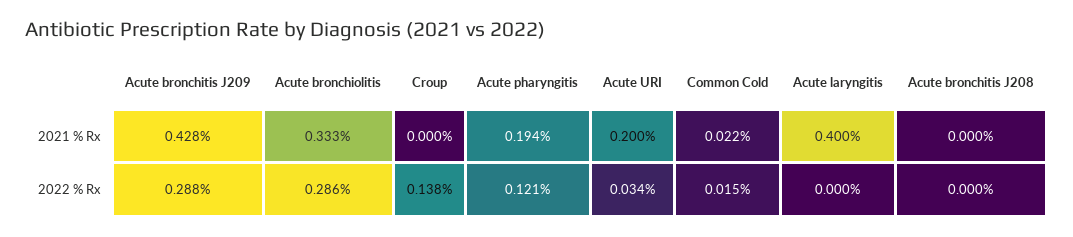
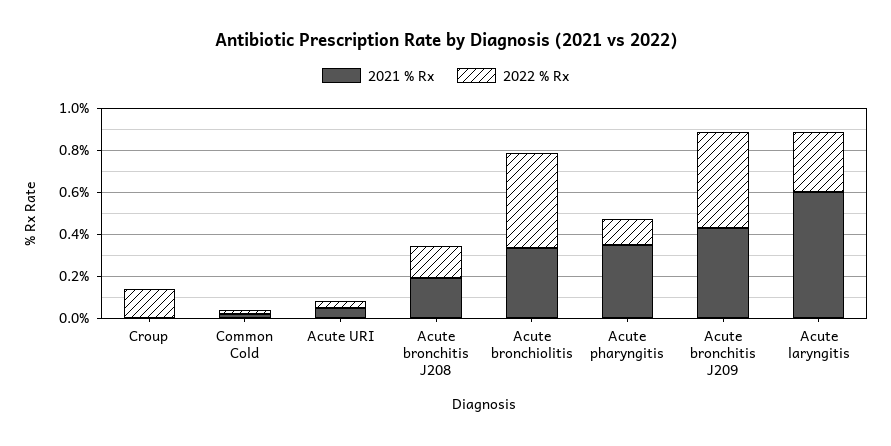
  {
    "2021 % Rx": {
      "Acute bronchitis J209": 0.428,
      "Acute bronchiolitis": 0.333,
      "Croup": 0,
-     "Acute pharyngitis": 0.194,
+     "Acute pharyngitis": 0.35,
-     "Acute URI": 0.2,
+     "Acute URI": 0.05,
      "Common Cold": 0.022,
-     "Acute laryngitis": 0.4,
+     "Acute laryngitis": 0.6,
-     "Acute bronchitis J208": 0
+     "Acute bronchitis J208": 0.2
    },
    "2022 % Rx": {
-     "Acute bronchitis J209": 0.288,
+     "Acute bronchitis J209": 0.45,
-     "Acute bronchiolitis": 0.286,
+     "Acute bronchiolitis": 0.45,
      "Croup": 0.138,
      "Acute pharyngitis": 0.121,
      "Acute URI": 0.034,
      "Common Cold": 0.015,
-     "Acute laryngitis": 0,
+     "Acute laryngitis": 0.3,
-     "Acute bronchitis J208": 0
+     "Acute bronchitis J208": 0.15
    }
  }

